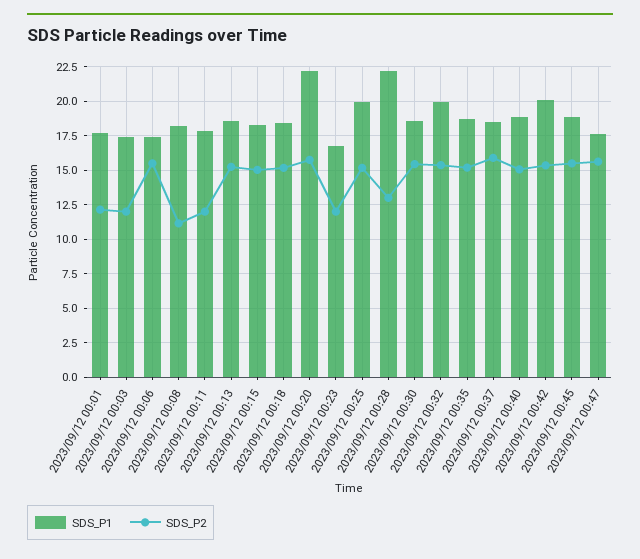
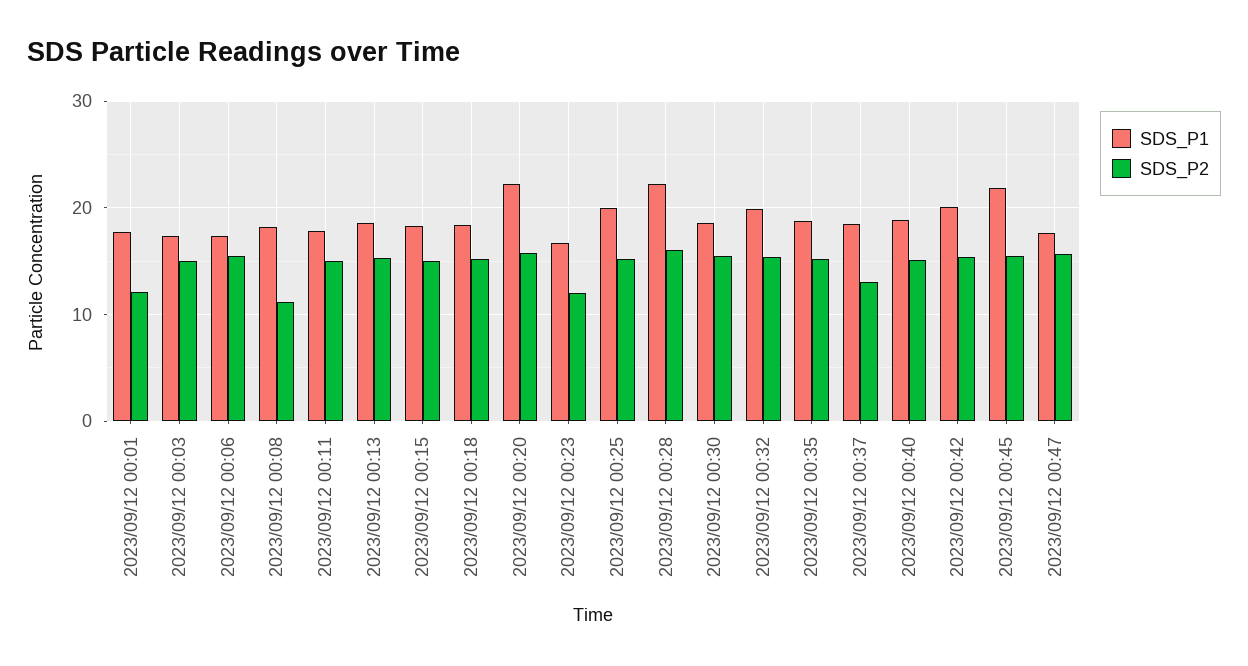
  {
    "SDS_P1": {
      "2023/09/12 00:01": 17.5,
      "2023/09/12 00:03": 17.5,
      "2023/09/12 00:06": 17.5,
      "2023/09/12 00:08": 18,
      "2023/09/12 00:11": 18,
      "2023/09/12 00:13": 18.5,
      "2023/09/12 00:15": 18.5,
      "2023/09/12 00:18": 18.5,
      "2023/09/12 00:20": 22,
      "2023/09/12 00:23": 16.5,
      "2023/09/12 00:25": 20,
      "2023/09/12 00:28": 22,
      "2023/09/12 00:30": 18.5,
      "2023/09/12 00:32": 20,
      "2023/09/12 00:35": 18.5,
      "2023/09/12 00:37": 18.5,
      "2023/09/12 00:40": 19,
      "2023/09/12 00:42": 20,
-     "2023/09/12 00:45": 19,
+     "2023/09/12 00:45": 22,
      "2023/09/12 00:47": 17.5
    },
    "SDS_P2": {
      "2023/09/12 00:01": 12,
-     "2023/09/12 00:03": 12,
+     "2023/09/12 00:03": 15,
      "2023/09/12 00:06": 15.5,
      "2023/09/12 00:08": 11,
-     "2023/09/12 00:11": 12,
+     "2023/09/12 00:11": 15,
      "2023/09/12 00:13": 15.5,
      "2023/09/12 00:15": 15,
      "2023/09/12 00:18": 15,
      "2023/09/12 00:20": 16,
      "2023/09/12 00:23": 12,
      "2023/09/12 00:25": 15,
-     "2023/09/12 00:28": 13,
+     "2023/09/12 00:28": 16,
      "2023/09/12 00:30": 15.5,
      "2023/09/12 00:32": 15.5,
      "2023/09/12 00:35": 15,
-     "2023/09/12 00:37": 16,
+     "2023/09/12 00:37": 13,
      "2023/09/12 00:40": 15,
      "2023/09/12 00:42": 15.5,
      "2023/09/12 00:45": 15.5,
      "2023/09/12 00:47": 15.5
    }
  }

